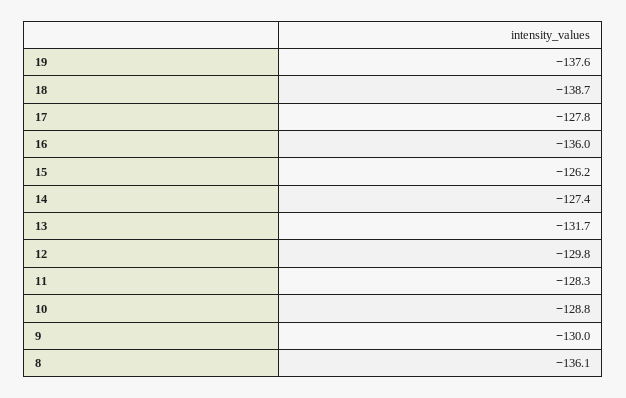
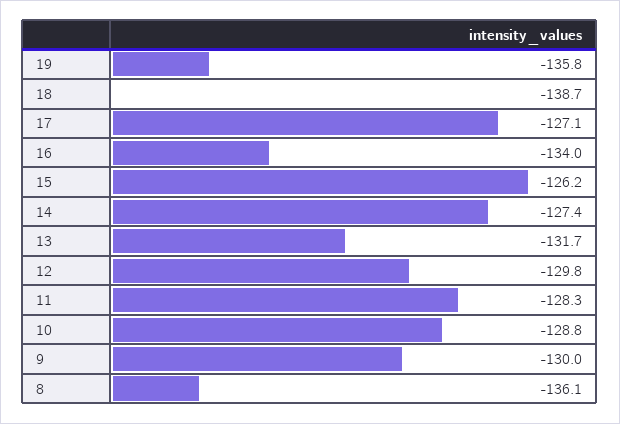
  {
-   "19": -137.6,
+   "19": -135.8,
    "18": -138.7,
-   "17": -127.8,
+   "17": -127.1,
-   "16": -136,
+   "16": -134,
    "15": -126.2,
    "14": -127.4,
    "13": -131.7,
    "12": -129.8,
    "11": -128.3,
    "10": -128.8,
    "9": -130,
    "8": -136.1
  }

